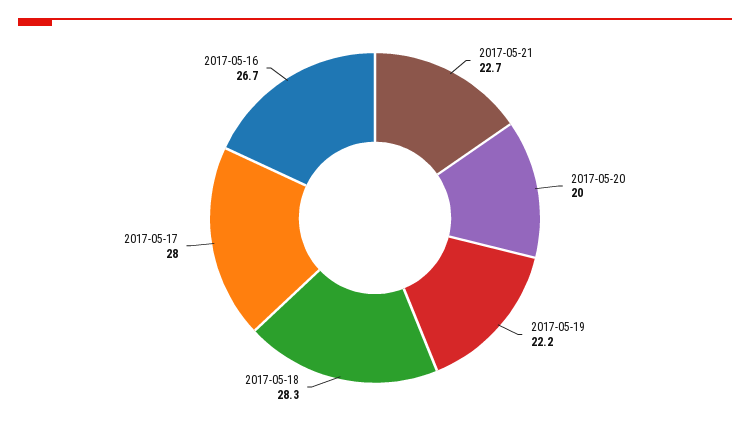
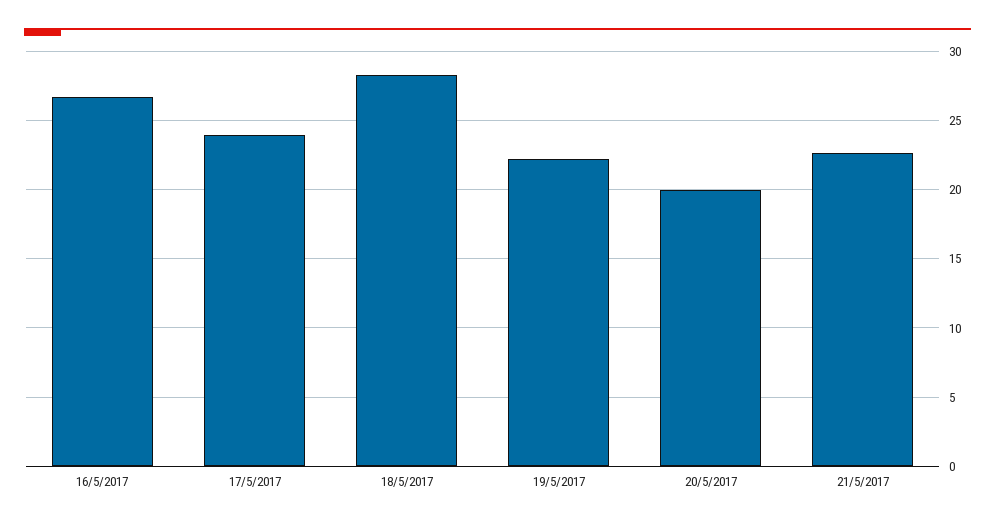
  {
    "2017-05-21": 22.7,
    "2017-05-20": 20,
    "2017-05-19": 22.2,
    "2017-05-18": 28.3,
-   "2017-05-17": 28,
+   "2017-05-17": 24,
    "2017-05-16": 26.7
  }

